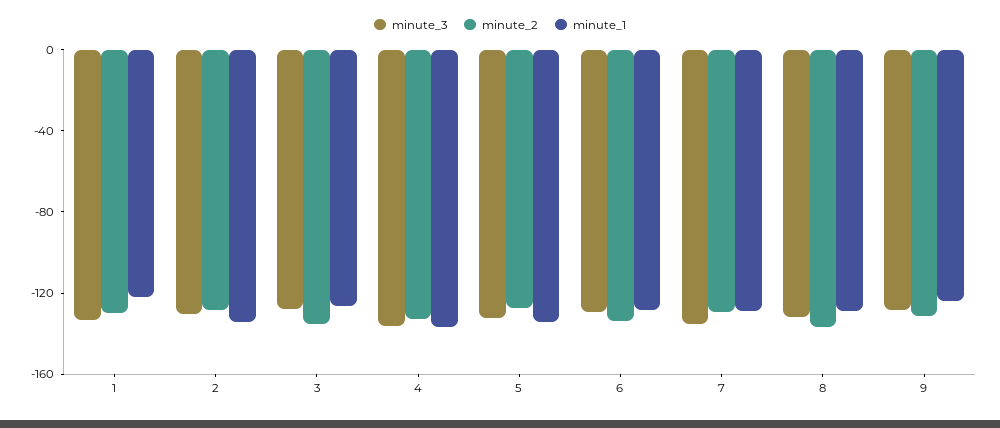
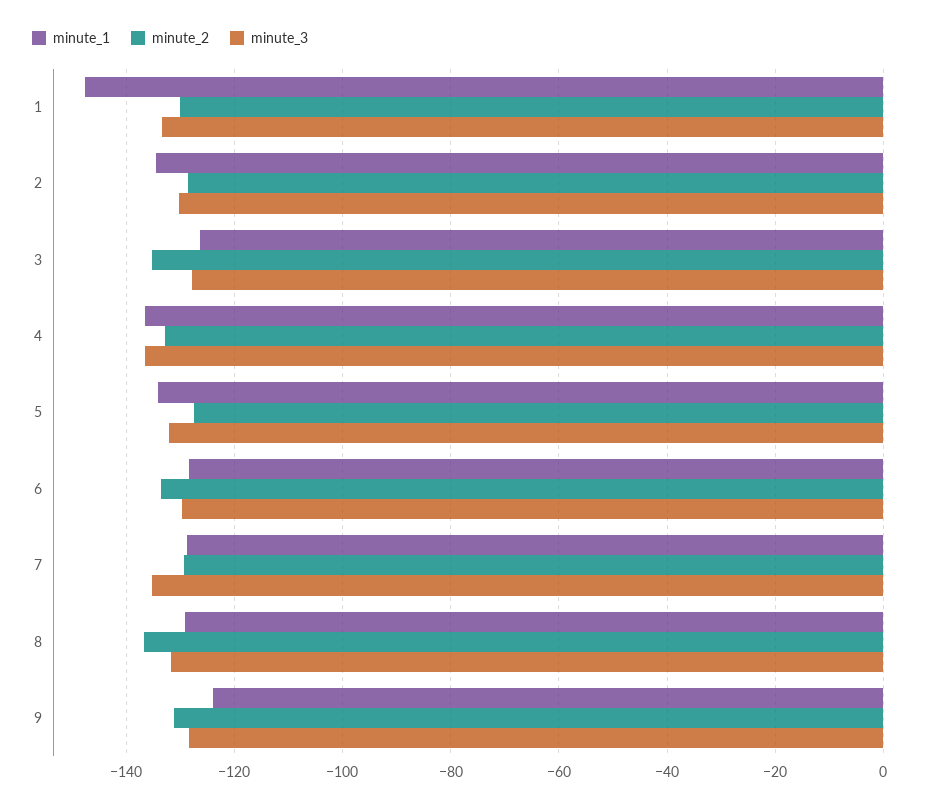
  {
    "minute_3": {
      "1": -134,
      "2": -130,
      "3": -128,
      "4": -136,
      "5": -132,
      "6": -130,
      "7": -136,
      "8": -132,
      "9": -128
    },
    "minute_2": {
      "1": -130,
      "2": -128,
      "3": -136,
      "4": -132,
      "5": -128,
      "6": -134,
      "7": -130,
      "8": -136,
      "9": -132
    },
    "minute_1": {
-     "1": -120,
+     "1": -148,
      "2": -134,
      "3": -126,
      "4": -136,
      "5": -134,
      "6": -128,
      "7": -128,
      "8": -130,
      "9": -124
    }
  }

